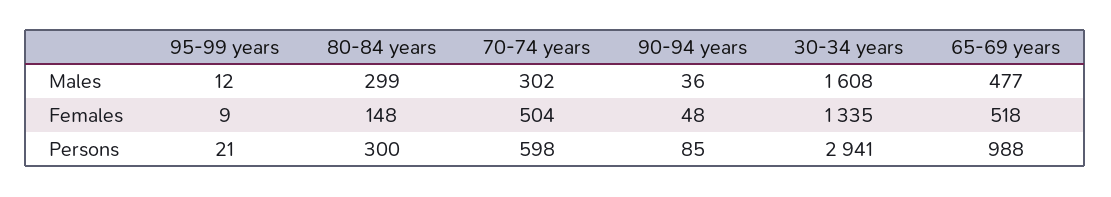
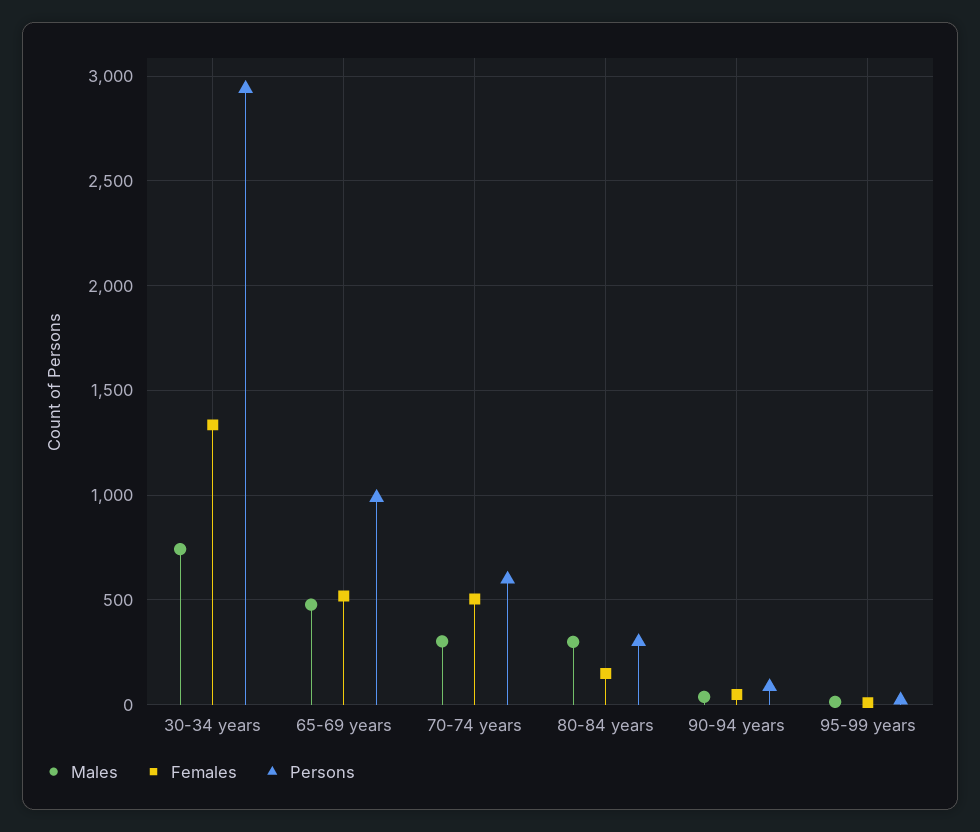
  {
    "Males": {
      "95-99 years": 12,
      "80-84 years": 299,
      "70-74 years": 302,
      "90-94 years": 36,
-     "30-34 years": 1608,
+     "30-34 years": 750,
      "65-69 years": 477
    },
    "Females": {
      "95-99 years": 9,
      "80-84 years": 148,
      "70-74 years": 504,
      "90-94 years": 48,
      "30-34 years": 1335,
      "65-69 years": 518
    },
    "Persons": {
      "95-99 years": 21,
      "80-84 years": 300,
      "70-74 years": 598,
      "90-94 years": 85,
      "30-34 years": 2941,
      "65-69 years": 988
    }
  }

